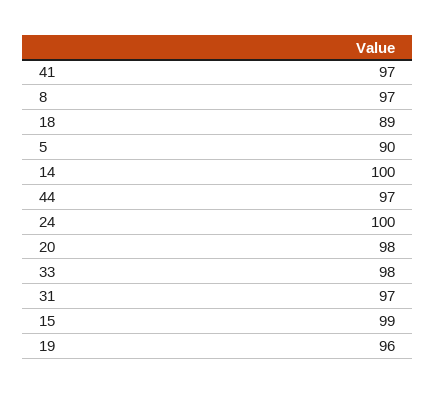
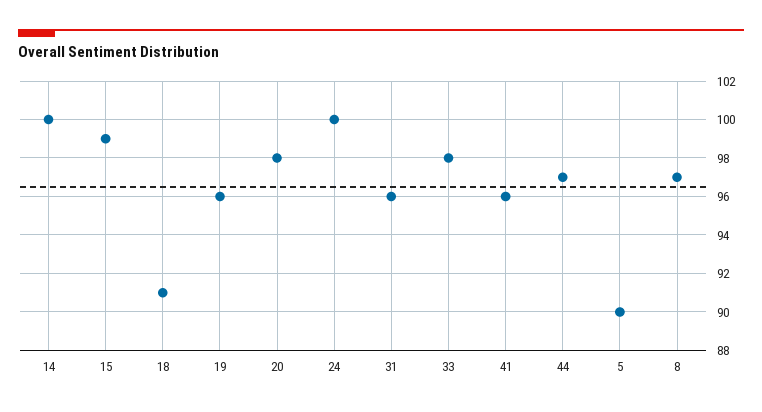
  {
-   "41": 97,
+   "41": 96,
    "8": 97,
-   "18": 89,
+   "18": 91,
    "5": 90,
    "14": 100,
    "44": 97,
    "24": 100,
    "20": 98,
    "33": 98,
-   "31": 97,
+   "31": 96,
    "15": 99,
    "19": 96
  }

